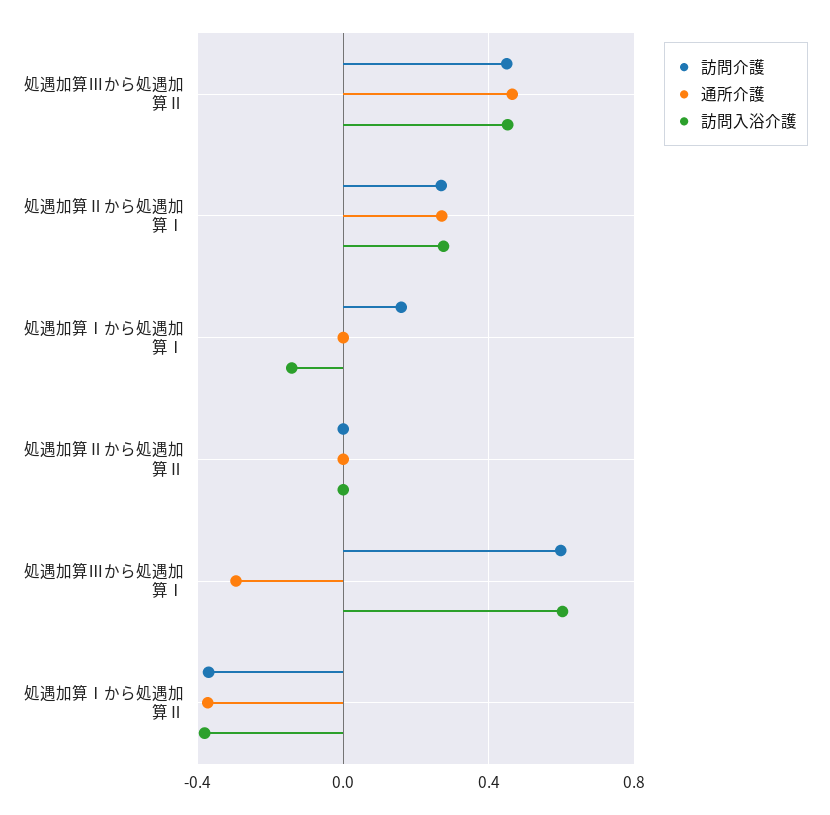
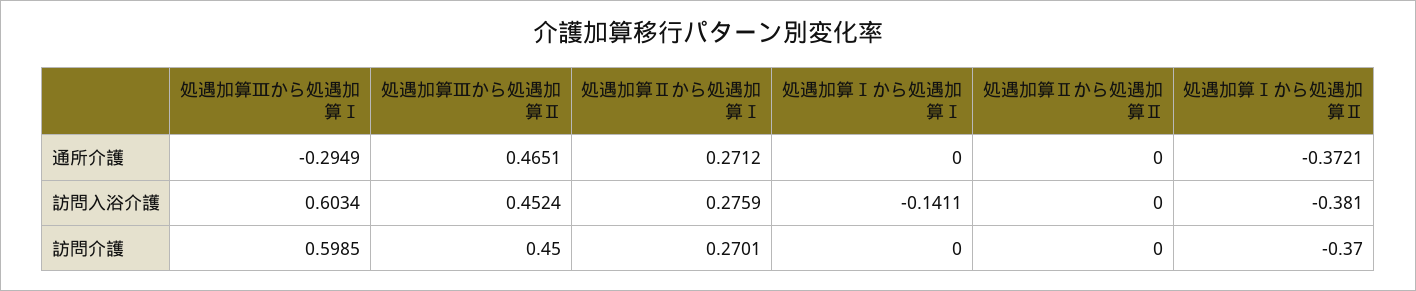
  {
    "訪問介護": {
      "処遇加算Ⅲから処遇加算Ⅱ": 0.45,
      "処遇加算Ⅱから処遇加算Ⅰ": 0.2701,
-     "処遇加算Ⅰから処遇加算Ⅰ": 0.15,
+     "処遇加算Ⅰから処遇加算Ⅰ": 0,
      "処遇加算Ⅱから処遇加算Ⅱ": 0,
      "処遇加算Ⅲから処遇加算Ⅰ": 0.5985,
      "処遇加算Ⅰから処遇加算Ⅱ": -0.37
    },
    "通所介護": {
      "処遇加算Ⅲから処遇加算Ⅱ": 0.4651,
      "処遇加算Ⅱから処遇加算Ⅰ": 0.2712,
      "処遇加算Ⅰから処遇加算Ⅰ": 0,
      "処遇加算Ⅱから処遇加算Ⅱ": 0,
      "処遇加算Ⅲから処遇加算Ⅰ": -0.2949,
      "処遇加算Ⅰから処遇加算Ⅱ": -0.3721
    },
    "訪問入浴介護": {
      "処遇加算Ⅲから処遇加算Ⅱ": 0.4524,
      "処遇加算Ⅱから処遇加算Ⅰ": 0.2759,
      "処遇加算Ⅰから処遇加算Ⅰ": -0.1411,
      "処遇加算Ⅱから処遇加算Ⅱ": 0,
      "処遇加算Ⅲから処遇加算Ⅰ": 0.6034,
      "処遇加算Ⅰから処遇加算Ⅱ": -0.381
    }
  }

